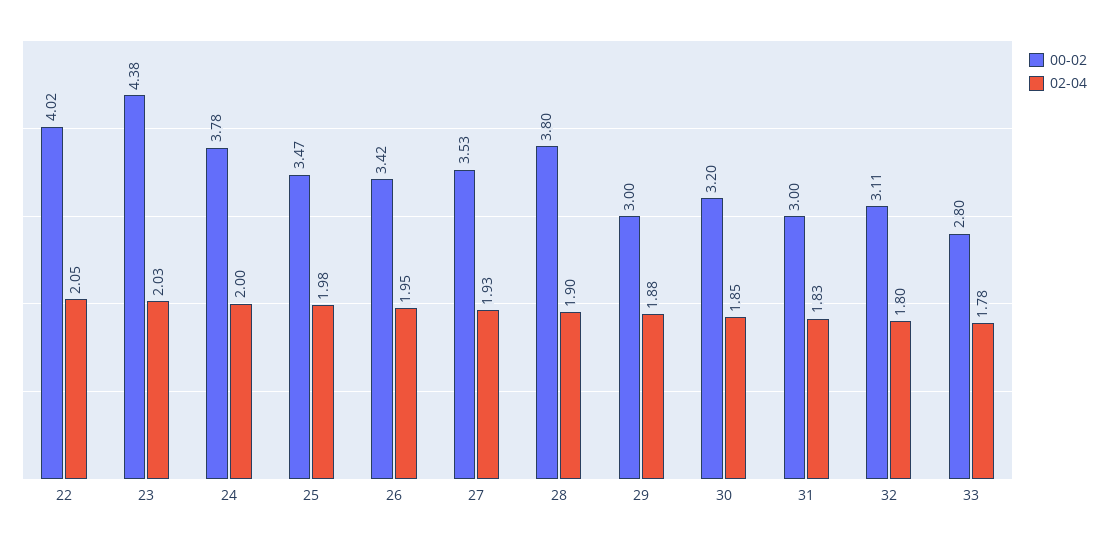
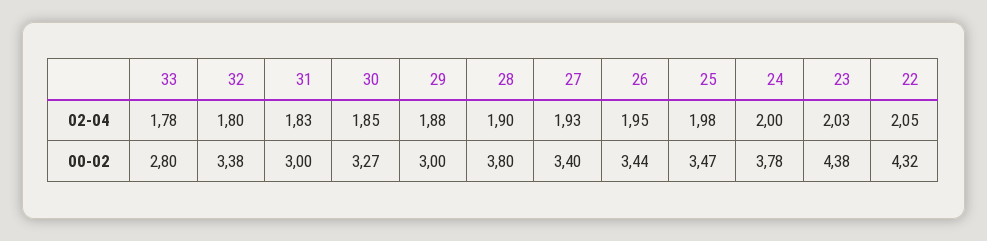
  {
    "00-02": {
-     "22": 4.02,
+     "22": 4.32,
      "23": 4.38,
      "24": 3.78,
      "25": 3.47,
-     "26": 3.42,
+     "26": 3.44,
-     "27": 3.53,
+     "27": 3.4,
      "28": 3.8,
      "29": 3,
-     "30": 3.2,
+     "30": 3.27,
      "31": 3,
-     "32": 3.11,
+     "32": 3.38,
      "33": 2.8
    },
    "02-04": {
      "22": 2.05,
      "23": 2.03,
      "24": 2,
      "25": 1.98,
      "26": 1.95,
      "27": 1.93,
      "28": 1.9,
      "29": 1.88,
      "30": 1.85,
      "31": 1.83,
      "32": 1.8,
      "33": 1.78
    }
  }

